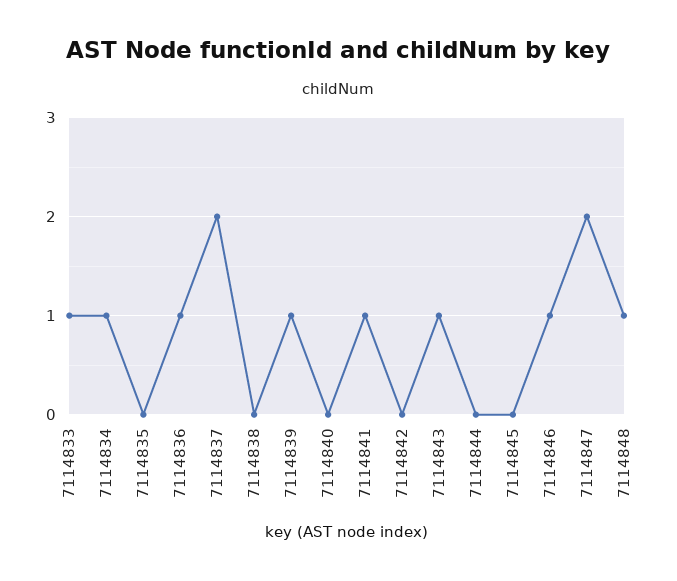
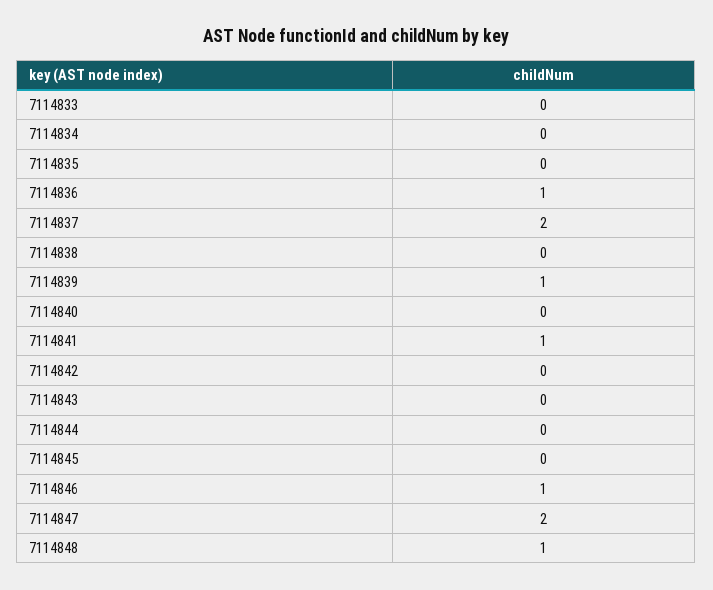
  {
-   "7114833": 1,
+   "7114833": 0,
-   "7114834": 1,
+   "7114834": 0,
    "7114835": 0,
    "7114836": 1,
    "7114837": 2,
    "7114838": 0,
    "7114839": 1,
    "7114840": 0,
    "7114841": 1,
    "7114842": 0,
-   "7114843": 1,
+   "7114843": 0,
    "7114844": 0,
    "7114845": 0,
    "7114846": 1,
    "7114847": 2,
    "7114848": 1
  }

